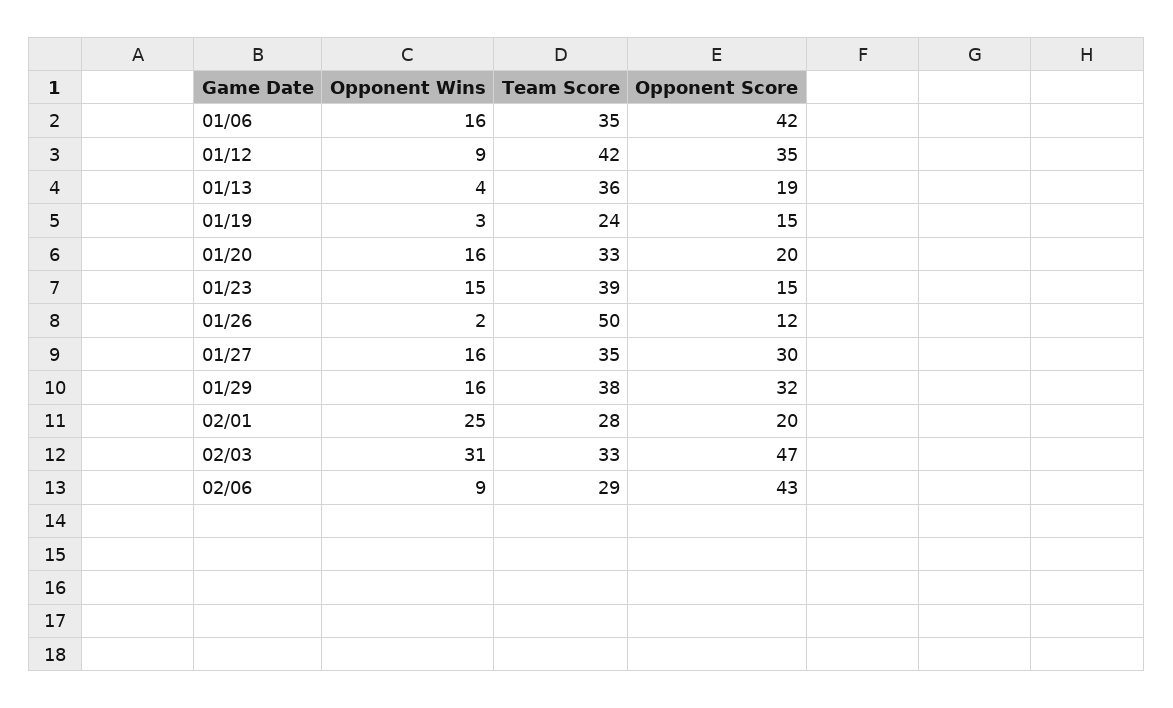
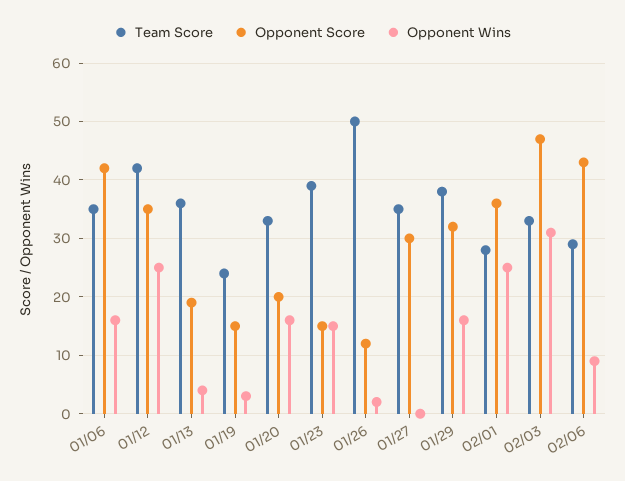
  {
    "Opponent Wins": {
      "01/06": 16,
-     "01/12": 9,
+     "01/12": 25,
      "01/13": 4,
      "01/19": 3,
      "01/20": 16,
      "01/23": 15,
      "01/26": 2,
-     "01/27": 16,
+     "01/27": 0,
      "01/29": 16,
      "02/01": 25,
      "02/03": 31,
      "02/06": 9
    },
    "Team Score": {
      "01/06": 35,
      "01/12": 42,
      "01/13": 36,
      "01/19": 24,
      "01/20": 33,
      "01/23": 39,
      "01/26": 50,
      "01/27": 35,
      "01/29": 38,
      "02/01": 28,
      "02/03": 33,
      "02/06": 29
    },
    "Opponent Score": {
      "01/06": 42,
      "01/12": 35,
      "01/13": 19,
      "01/19": 15,
      "01/20": 20,
      "01/23": 15,
      "01/26": 12,
      "01/27": 30,
      "01/29": 32,
-     "02/01": 20,
+     "02/01": 35,
      "02/03": 47,
      "02/06": 43
    }
  }

